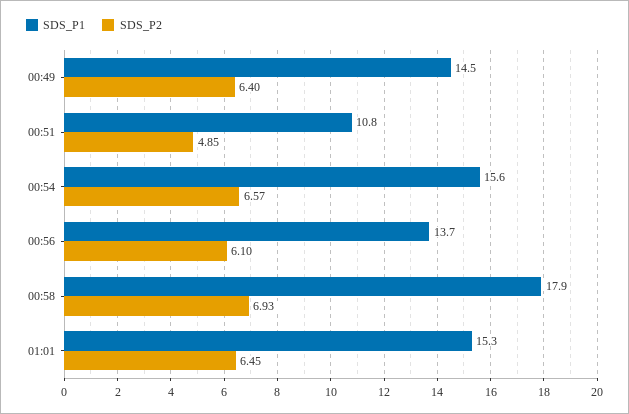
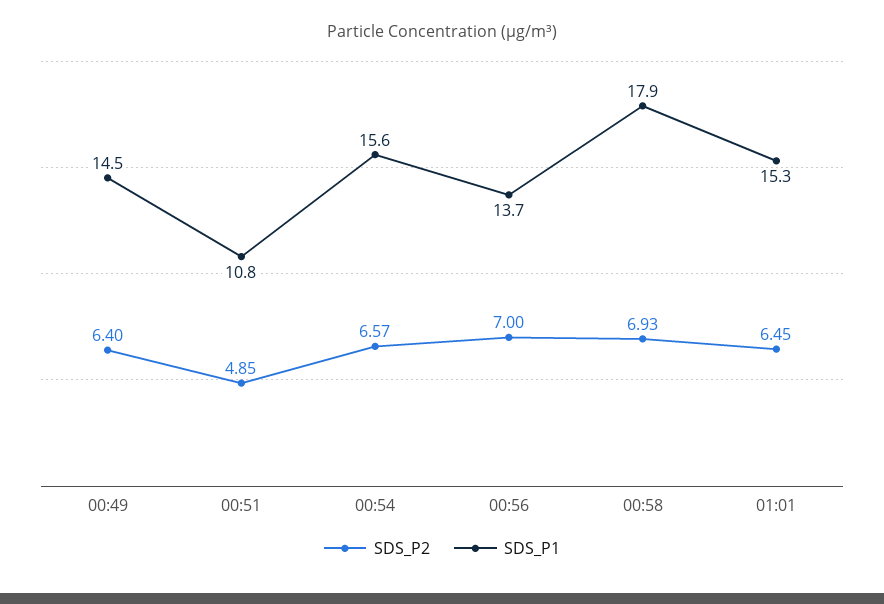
  {
    "SDS_P1": {
      "00:49": 14.5,
      "00:51": 10.8,
      "00:54": 15.6,
      "00:56": 13.7,
      "00:58": 17.9,
      "01:01": 15.3
    },
    "SDS_P2": {
      "00:49": 6.4,
      "00:51": 4.85,
      "00:54": 6.57,
-     "00:56": 6.1,
+     "00:56": 7,
      "00:58": 6.93,
      "01:01": 6.45
    }
  }

